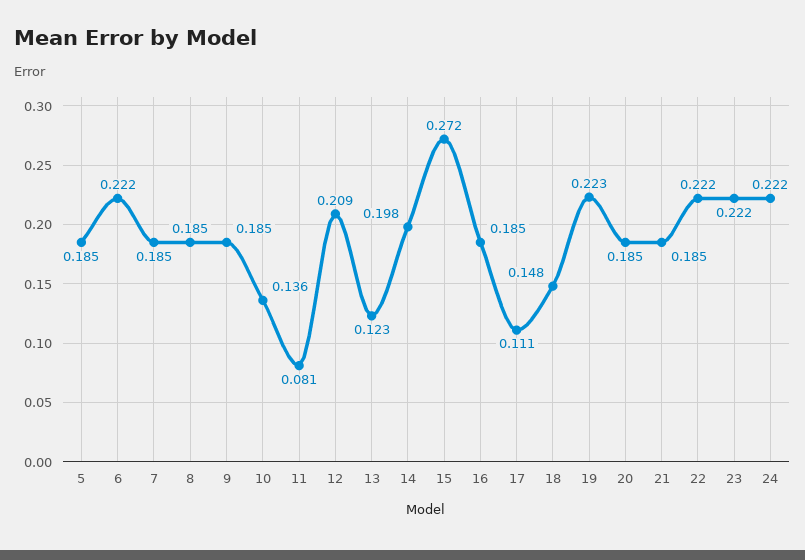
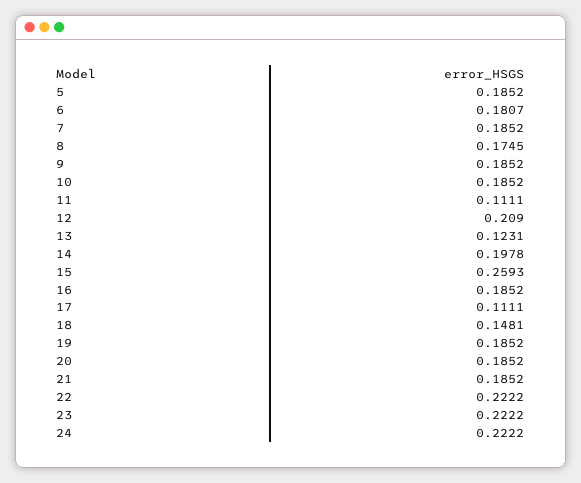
  {
    "5": 0.1852,
-   "6": 0.222,
+   "6": 0.1807,
    "7": 0.1852,
-   "8": 0.185,
+   "8": 0.1745,
    "9": 0.1852,
-   "10": 0.136,
+   "10": 0.1852,
-   "11": 0.081,
+   "11": 0.1111,
    "12": 0.209,
    "13": 0.1231,
    "14": 0.1978,
-   "15": 0.272,
+   "15": 0.2593,
    "16": 0.1852,
    "17": 0.1111,
    "18": 0.1481,
-   "19": 0.223,
+   "19": 0.1852,
    "20": 0.1852,
    "21": 0.1852,
    "22": 0.2222,
    "23": 0.2222,
    "24": 0.2222
  }

